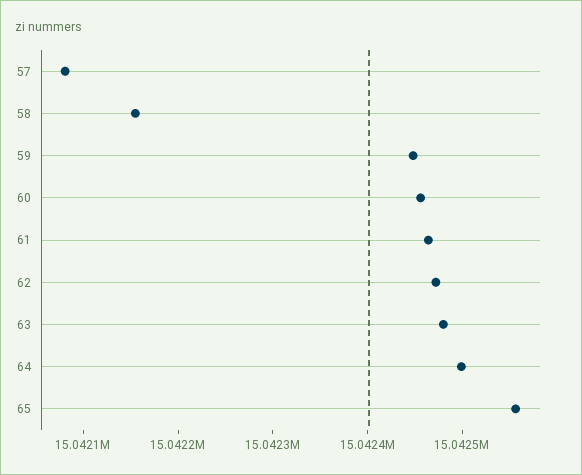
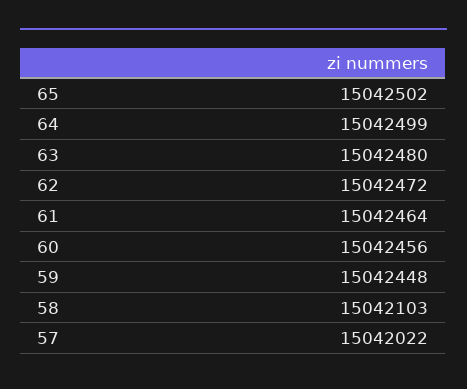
  {
-   "57": 15042080,
+   "57": 15042022,
-   "58": 15042160,
+   "58": 15042103,
    "59": 15042448,
    "60": 15042456,
    "61": 15042464,
    "62": 15042472,
    "63": 15042480,
    "64": 15042499,
-   "65": 15042560
+   "65": 15042502
  }

